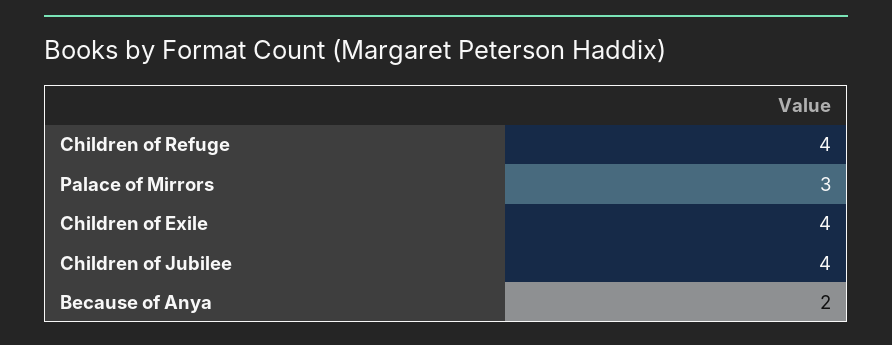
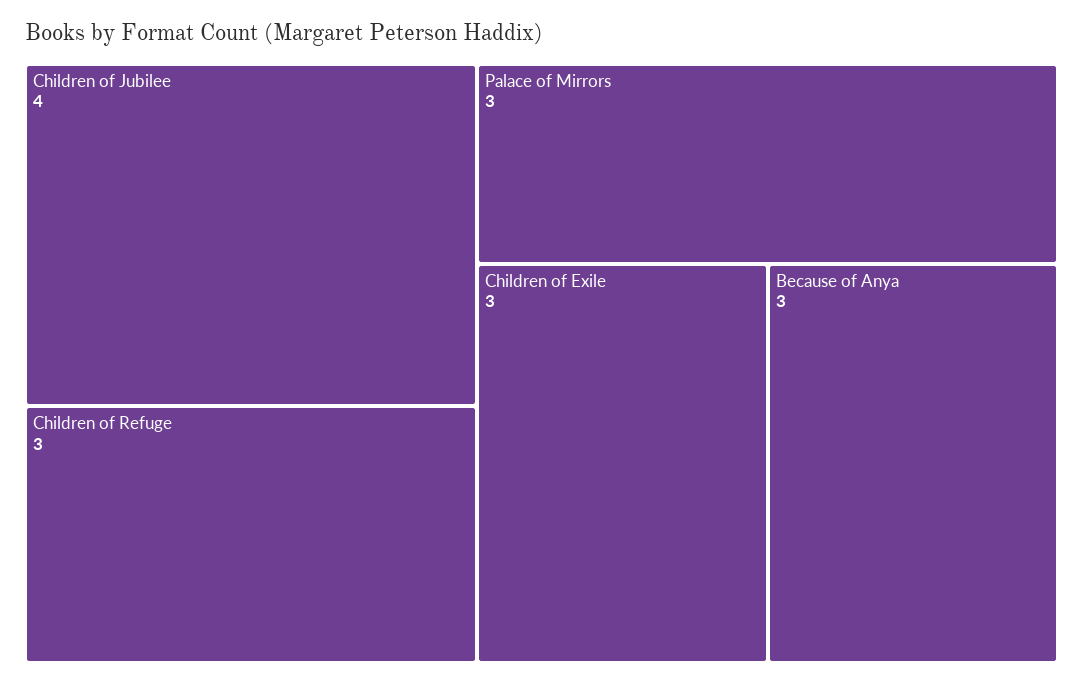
  {
-   "Children of Refuge": 4,
+   "Children of Refuge": 3,
    "Palace of Mirrors": 3,
-   "Children of Exile": 4,
+   "Children of Exile": 3,
    "Children of Jubilee": 4,
-   "Because of Anya": 2
+   "Because of Anya": 3
  }

